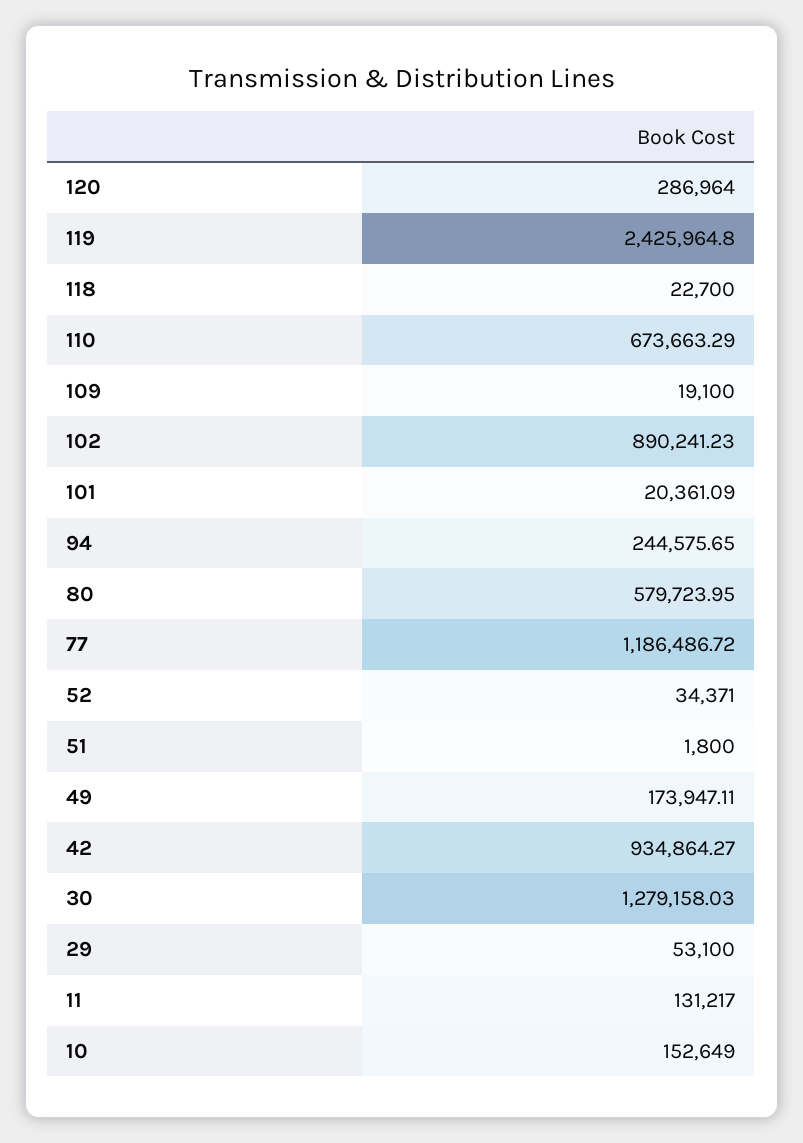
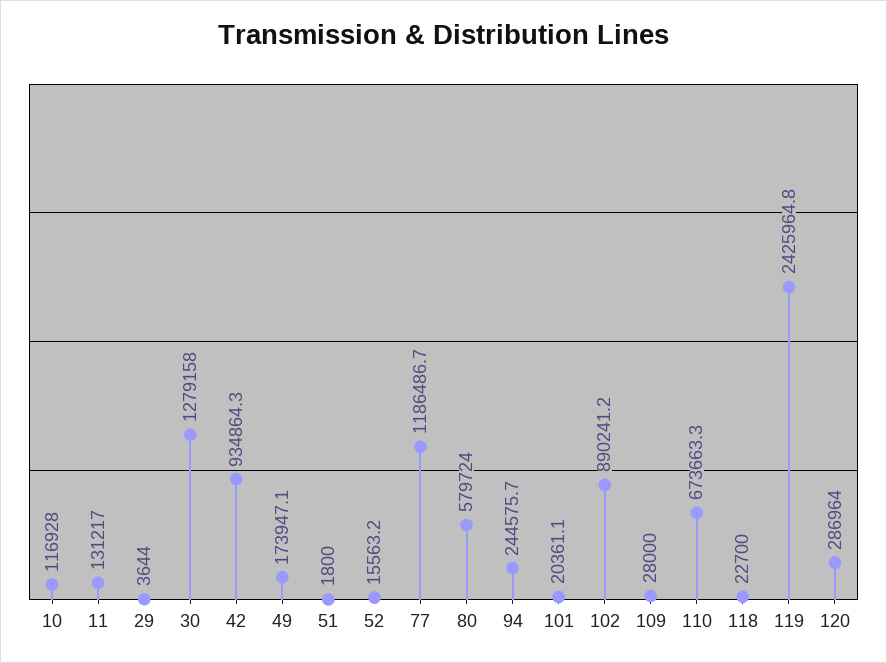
  {
    "120": 286964,
    "119": 2425964.8,
    "118": 22700,
    "110": 673663.29,
-   "109": 19100,
+   "109": 28000,
    "102": 890241.23,
    "101": 20361.09,
    "94": 244575.65,
    "80": 579723.95,
    "77": 1186486.72,
-   "52": 34371,
+   "52": 15563.2,
    "51": 1800,
    "49": 173947.11,
    "42": 934864.27,
    "30": 1279158.03,
-   "29": 53100,
+   "29": 3644,
    "11": 131217,
-   "10": 152649
+   "10": 116928
  }

